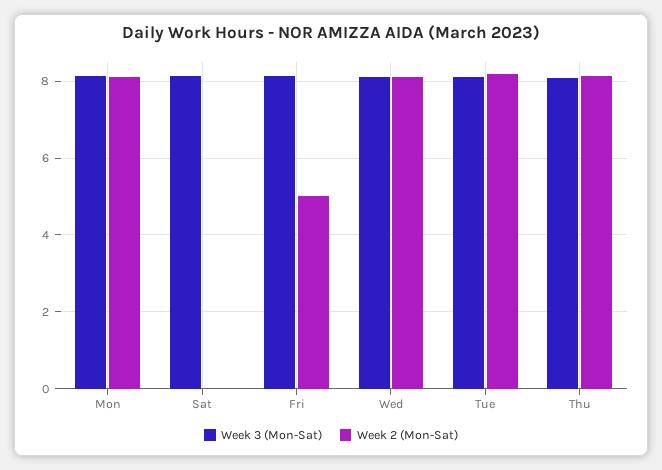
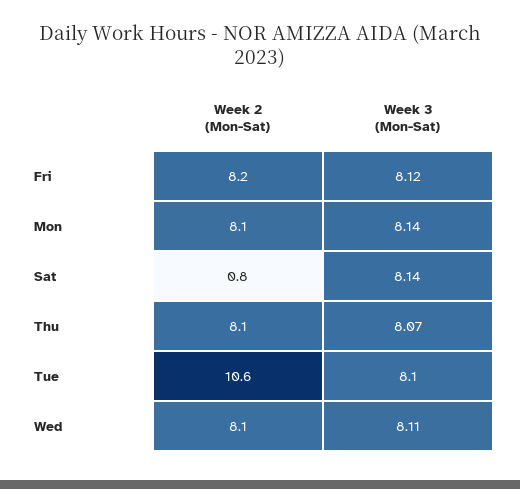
  {
    "Week 3 (Mon-Sat)": {
      "Mon": 8.14,
      "Sat": 8.14,
      "Fri": 8.12,
      "Wed": 8.11,
      "Tue": 8.1,
      "Thu": 8.07
    },
    "Week 2 (Mon-Sat)": {
      "Mon": 8.1,
-     "Sat": 0,
+     "Sat": 0.8,
-     "Fri": 5,
+     "Fri": 8.2,
      "Wed": 8.1,
-     "Tue": 8.2,
+     "Tue": 10.6,
      "Thu": 8.1
    }
  }

